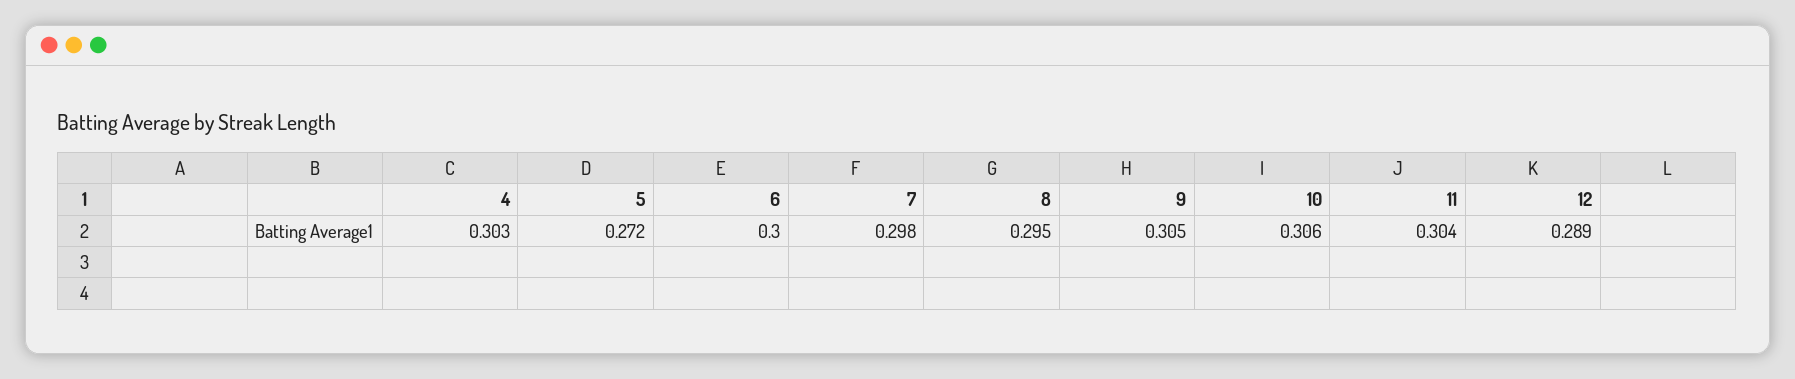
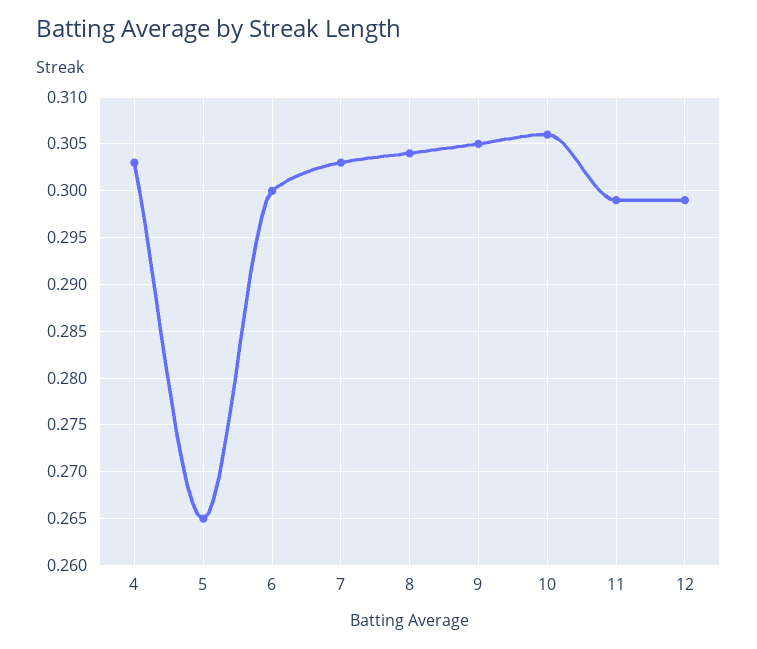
  {
    "4": 0.303,
-   "5": 0.272,
+   "5": 0.265,
    "6": 0.3,
-   "7": 0.298,
+   "7": 0.303,
-   "8": 0.295,
+   "8": 0.304,
    "9": 0.305,
    "10": 0.306,
-   "11": 0.304,
+   "11": 0.299,
-   "12": 0.289
+   "12": 0.299
  }

